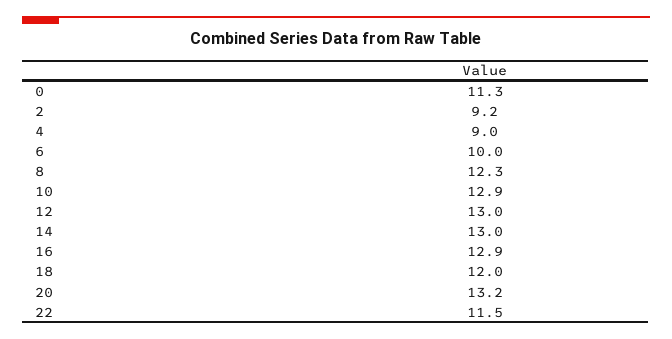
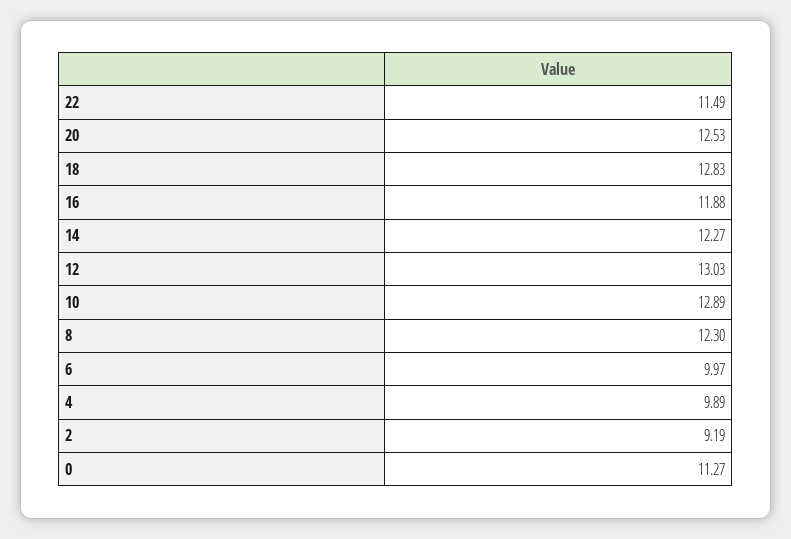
  {
    "0": 11.27,
    "2": 9.19,
-   "4": 9,
+   "4": 9.89,
    "6": 9.97,
    "8": 12.3,
    "10": 12.89,
    "12": 13.03,
-   "14": 13,
+   "14": 12.27,
-   "16": 12.9,
+   "16": 11.88,
-   "18": 12,
+   "18": 12.83,
-   "20": 13.2,
+   "20": 12.53,
    "22": 11.49
  }

